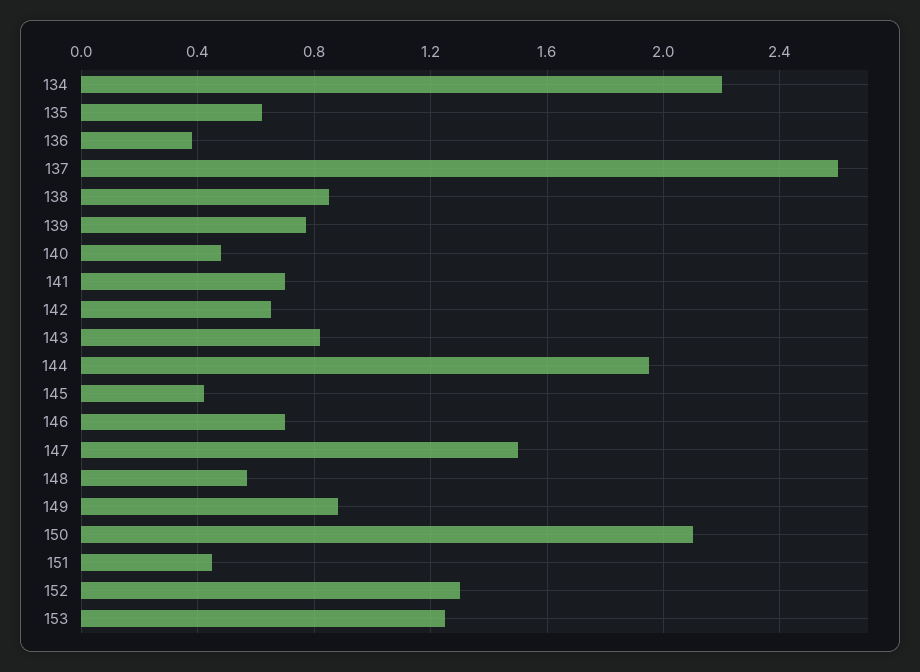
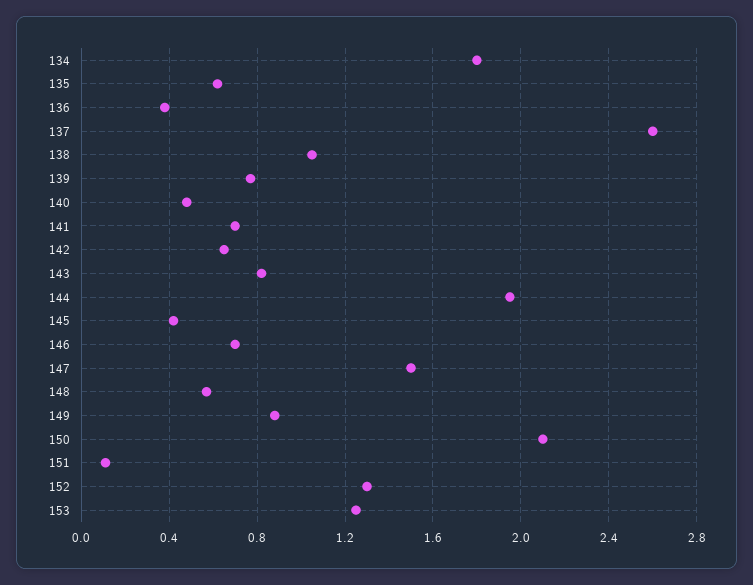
  {
-   "134": 2.2,
+   "134": 1.8,
    "135": 0.6,
    "136": 0.4,
    "137": 2.6,
-   "138": 0.85,
+   "138": 1.05,
    "139": 0.75,
    "140": 0.5,
    "141": 0.7,
    "142": 0.65,
    "143": 0.8,
    "144": 1.95,
    "145": 0.4,
    "146": 0.7,
    "147": 1.5,
    "148": 0.55,
    "149": 0.9,
    "150": 2.1,
-   "151": 0.45,
+   "151": 0.1,
    "152": 1.3,
    "153": 1.25
  }

